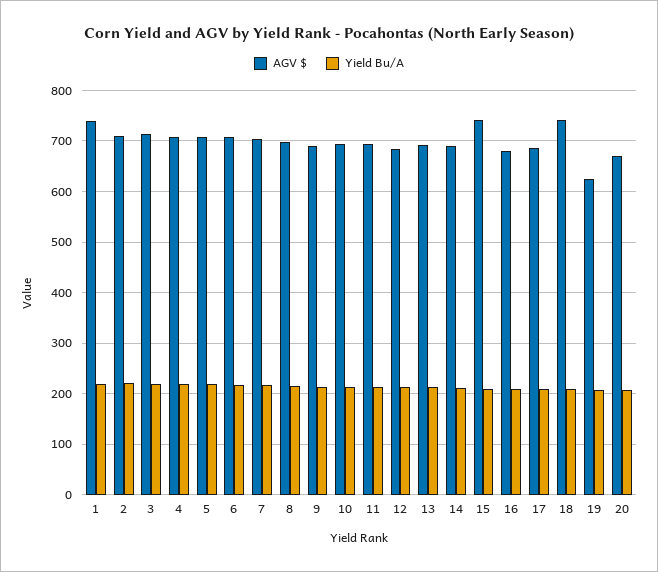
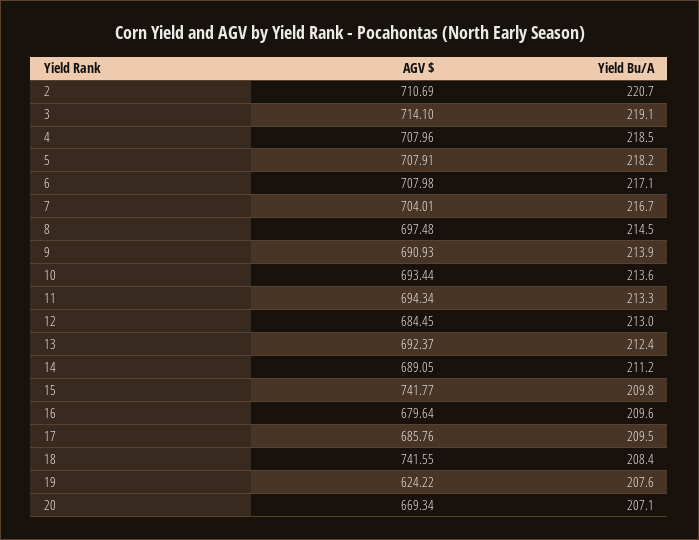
  {
    "AGV $": {
-     "1": 740,
      "2": 710.69,
      "3": 714.1,
      "4": 707.96,
      "5": 707.91,
      "6": 707.98,
      "7": 704.01,
      "8": 697.48,
      "9": 690.93,
      "10": 693.44,
      "11": 694.34,
      "12": 684.45,
      "13": 692.37,
      "14": 689.05,
      "15": 741.77,
      "16": 679.64,
      "17": 685.76,
      "18": 741.55,
      "19": 624.22,
      "20": 669.34
    },
    "Yield Bu/A": {
-     "1": 220,
      "2": 220.7,
      "3": 219.1,
      "4": 218.5,
      "5": 218.2,
      "6": 217.1,
      "7": 216.7,
      "8": 214.5,
      "9": 213.9,
      "10": 213.6,
      "11": 213.3,
      "12": 213,
      "13": 212.4,
      "14": 211.2,
      "15": 209.8,
      "16": 209.6,
      "17": 209.5,
      "18": 208.4,
      "19": 207.6,
      "20": 207.1
    }
  }

